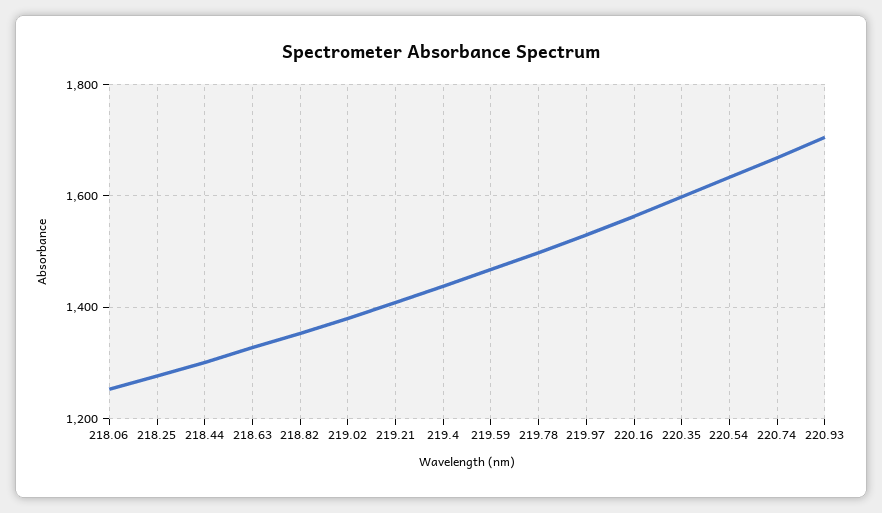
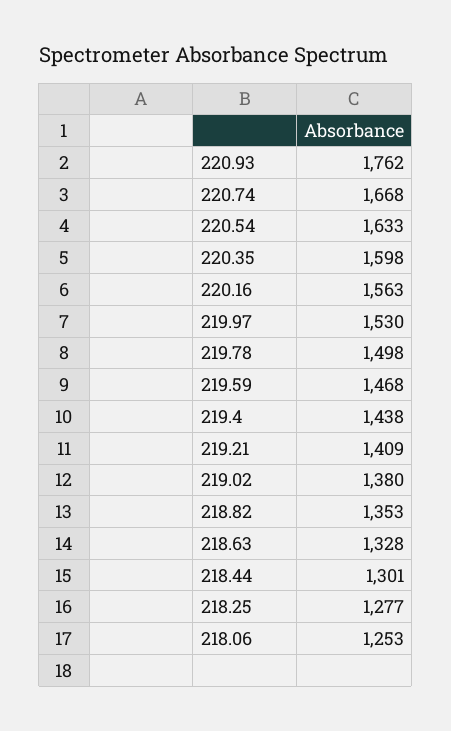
  {
    "218.06": 1253,
    "218.25": 1277,
    "218.44": 1301,
    "218.63": 1328,
    "218.82": 1353,
    "219.02": 1380,
    "219.21": 1409,
    "219.4": 1438,
    "219.59": 1468,
    "219.78": 1498,
    "219.97": 1530,
    "220.16": 1563,
    "220.35": 1598,
    "220.54": 1633,
    "220.74": 1668,
-   "220.93": 1700
+   "220.93": 1762
  }

